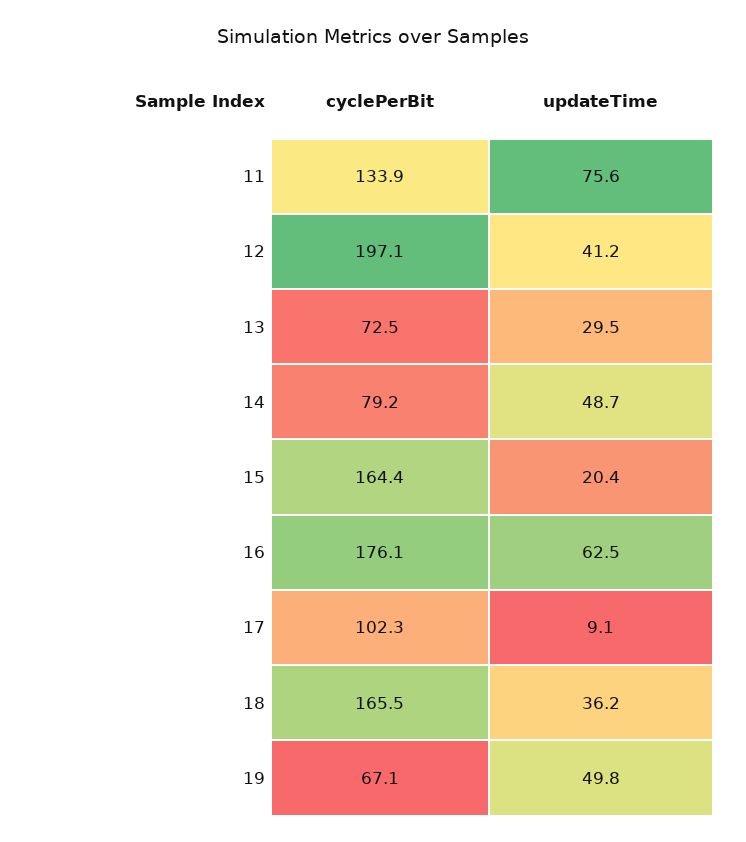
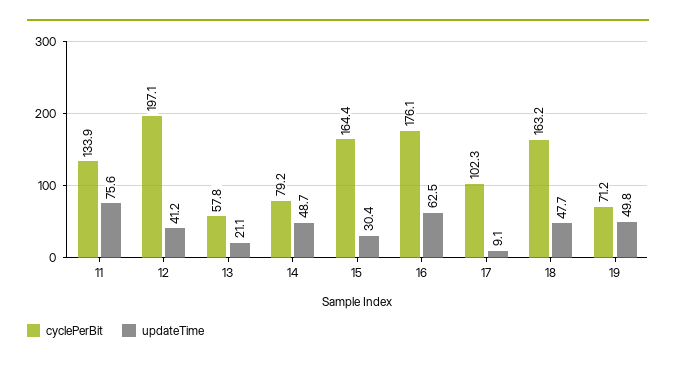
  {
    "cyclePerBit": {
      "11": 133.9,
      "12": 197.1,
-     "13": 72.5,
+     "13": 57.8,
      "14": 79.2,
      "15": 164.4,
      "16": 176.1,
      "17": 102.3,
-     "18": 165.5,
+     "18": 163.2,
-     "19": 67.1
+     "19": 71.2
    },
    "updateTime": {
      "11": 75.6,
      "12": 41.2,
-     "13": 29.5,
+     "13": 21.1,
      "14": 48.7,
-     "15": 20.4,
+     "15": 30.4,
      "16": 62.5,
      "17": 9.1,
-     "18": 36.2,
+     "18": 47.7,
      "19": 49.8
    }
  }

